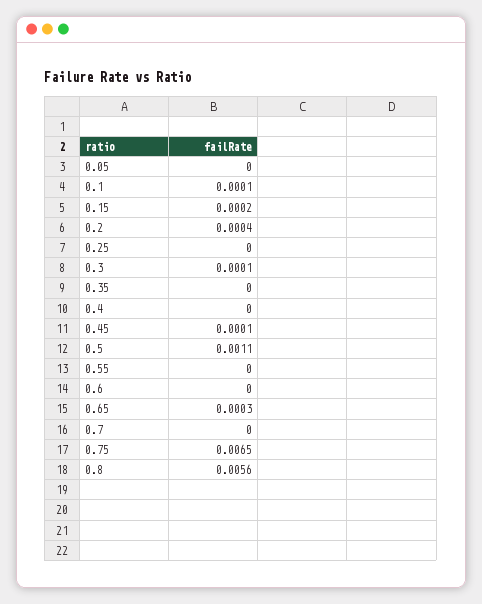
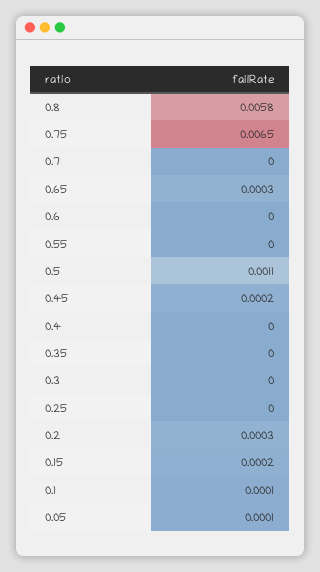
  {
-   "0.05": 0,
+   "0.05": 0.0001,
    "0.1": 0.0001,
    "0.15": 0.0002,
-   "0.2": 0.0004,
+   "0.2": 0.0003,
    "0.25": 0,
-   "0.3": 0.0001,
+   "0.3": 0,
    "0.35": 0,
    "0.4": 0,
-   "0.45": 0.0001,
+   "0.45": 0.0002,
    "0.5": 0.0011,
    "0.55": 0,
    "0.6": 0,
    "0.65": 0.0003,
    "0.7": 0,
    "0.75": 0.0065,
-   "0.8": 0.0056
+   "0.8": 0.0058
  }

